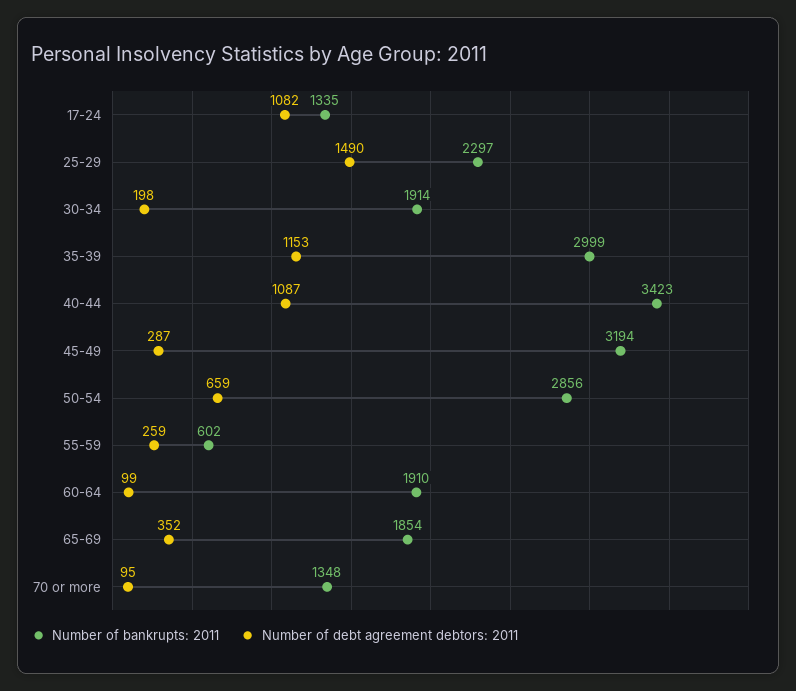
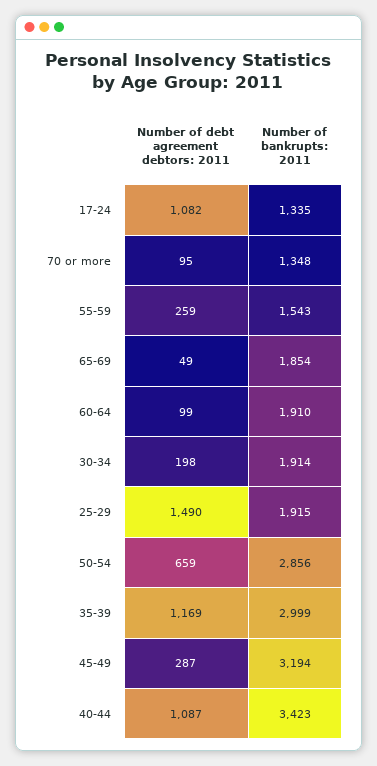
  {
    "Number of bankrupts: 2011": {
      "17-24": 1335,
-     "25-29": 2297,
+     "25-29": 1915,
      "30-34": 1914,
      "35-39": 2999,
      "40-44": 3423,
      "45-49": 3194,
      "50-54": 2856,
-     "55-59": 602,
+     "55-59": 1543,
      "60-64": 1910,
      "65-69": 1854,
      "70 or more": 1348
    },
    "Number of debt agreement debtors: 2011": {
      "17-24": 1082,
      "25-29": 1490,
      "30-34": 198,
-     "35-39": 1153,
+     "35-39": 1169,
      "40-44": 1087,
      "45-49": 287,
      "50-54": 659,
      "55-59": 259,
      "60-64": 99,
-     "65-69": 352,
+     "65-69": 49,
      "70 or more": 95
    }
  }

